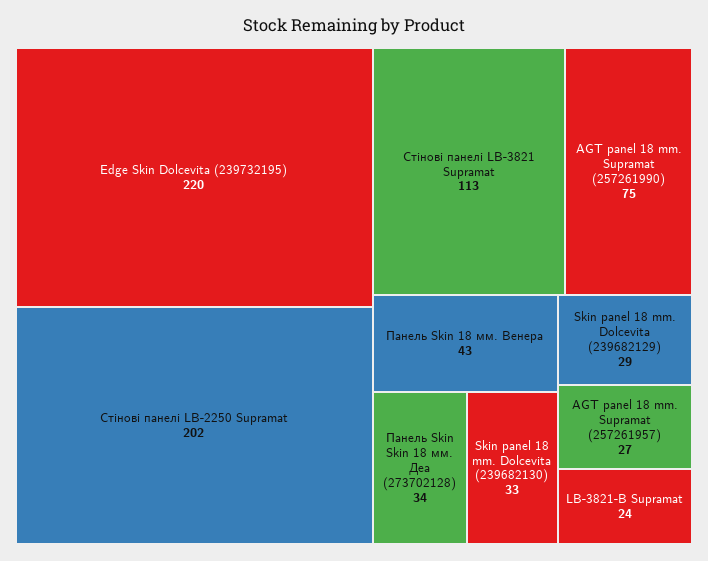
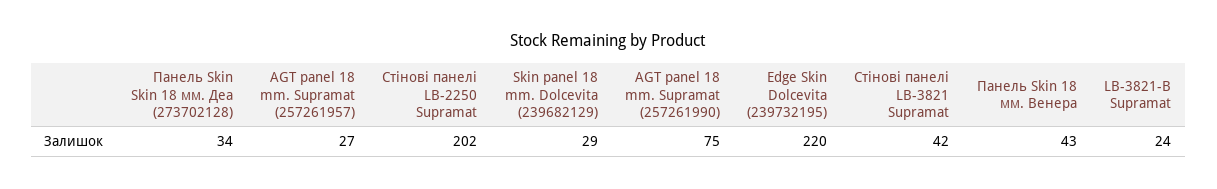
  {
    "Edge Skin Dolcevita (239732195)": 220,
    "Стінові панелі LB-2250 Supramat": 202,
-   "Стінові панелі LB-3821 Supramat": 113,
+   "Стінові панелі LB-3821 Supramat": 42,
    "AGT panel 18 mm. Supramat (257261990)": 75,
    "Панель Skin 18 мм. Венера": 43,
    "Панель Skin Skin 18 мм. Деа (273702128)": 34,
-   "Skin panel 18 mm. Dolcevita (239682130)": 33,
    "Skin panel 18 mm. Dolcevita (239682129)": 29,
    "AGT panel 18 mm. Supramat (257261957)": 27,
    "LB-3821-В Supramat": 24
  }

